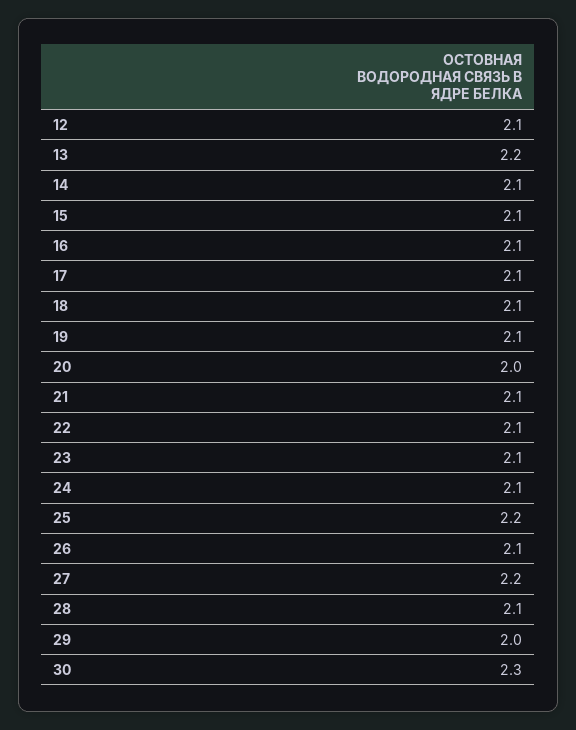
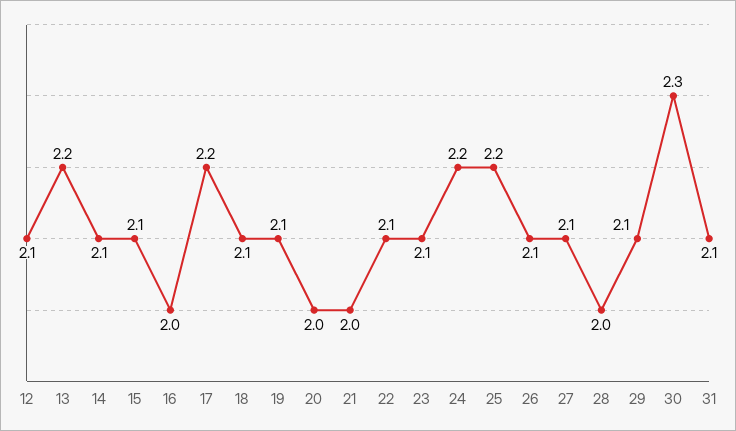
  {
    "12": 2.1,
    "13": 2.2,
    "14": 2.1,
    "15": 2.1,
-   "16": 2.1,
+   "16": 2,
-   "17": 2.1,
+   "17": 2.2,
    "18": 2.1,
    "19": 2.1,
    "20": 2,
-   "21": 2.1,
+   "21": 2,
    "22": 2.1,
    "23": 2.1,
-   "24": 2.1,
+   "24": 2.2,
    "25": 2.2,
    "26": 2.1,
-   "27": 2.2,
+   "27": 2.1,
-   "28": 2.1,
+   "28": 2,
-   "29": 2,
+   "29": 2.1,
-   "30": 2.3
+   "30": 2.3,
+   "31": 2.1
  }

